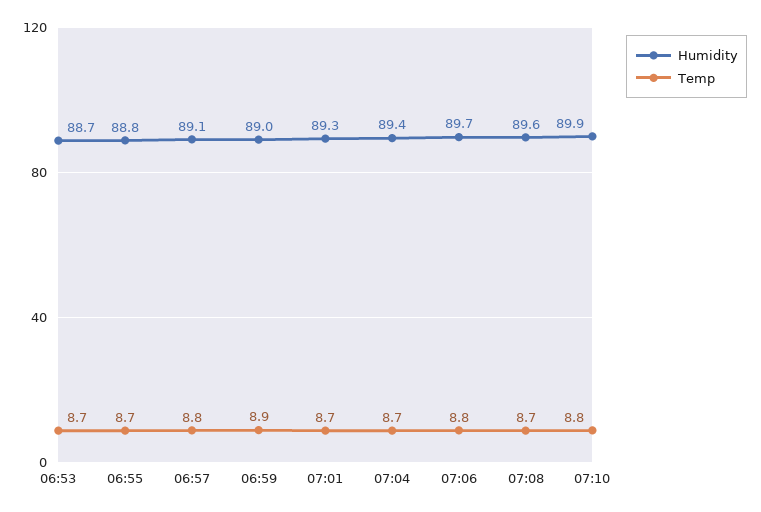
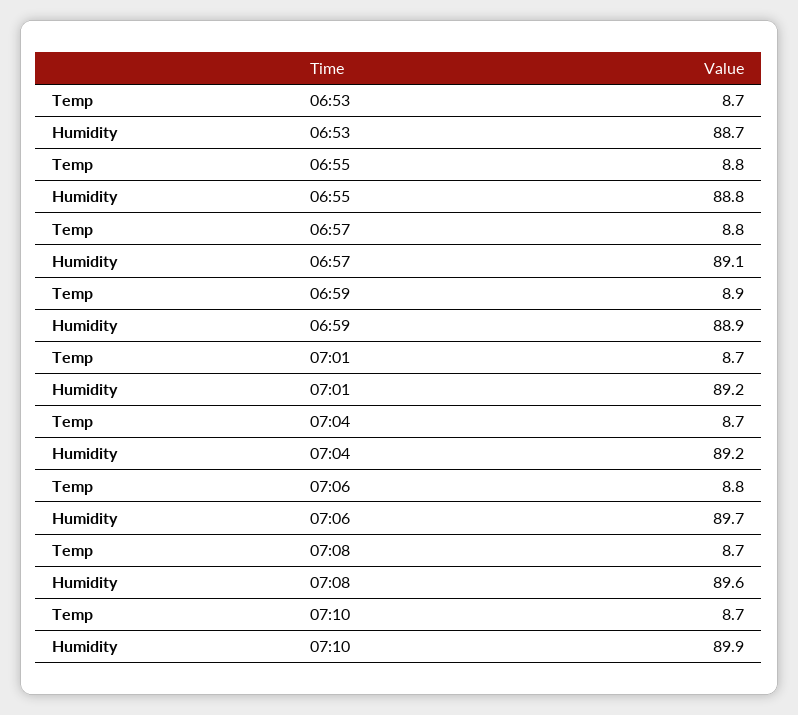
  {
    "Humidity": {
      "06:53": 88.7,
      "06:55": 88.8,
      "06:57": 89.1,
-     "06:59": 89,
+     "06:59": 88.9,
-     "07:01": 89.3,
+     "07:01": 89.2,
-     "07:04": 89.4,
+     "07:04": 89.2,
      "07:06": 89.7,
      "07:08": 89.6,
      "07:10": 89.9
    },
    "Temp": {
      "06:53": 8.7,
-     "06:55": 8.7,
+     "06:55": 8.8,
      "06:57": 8.8,
      "06:59": 8.9,
      "07:01": 8.7,
      "07:04": 8.7,
      "07:06": 8.8,
      "07:08": 8.7,
-     "07:10": 8.8
+     "07:10": 8.7
    }
  }

